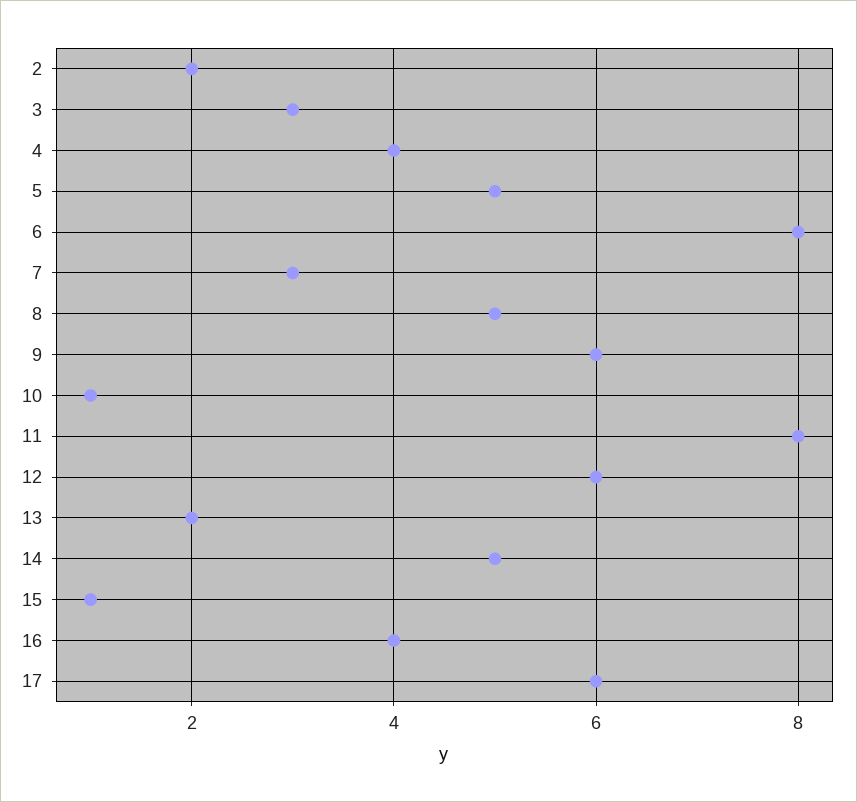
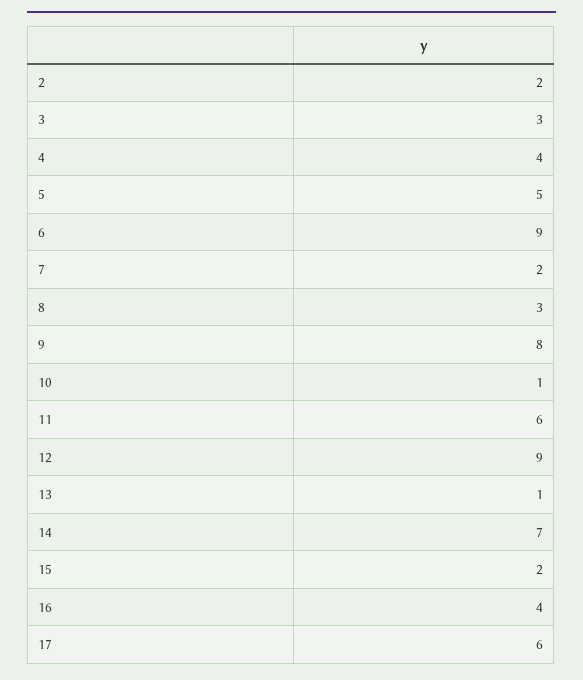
  {
    "2": 2,
    "3": 3,
    "4": 4,
    "5": 5,
-   "6": 8,
+   "6": 9,
-   "7": 3,
+   "7": 2,
-   "8": 5,
+   "8": 3,
-   "9": 6,
+   "9": 8,
    "10": 1,
-   "11": 8,
+   "11": 6,
-   "12": 6,
+   "12": 9,
-   "13": 2,
+   "13": 1,
-   "14": 5,
+   "14": 7,
-   "15": 1,
+   "15": 2,
    "16": 4,
    "17": 6
  }

